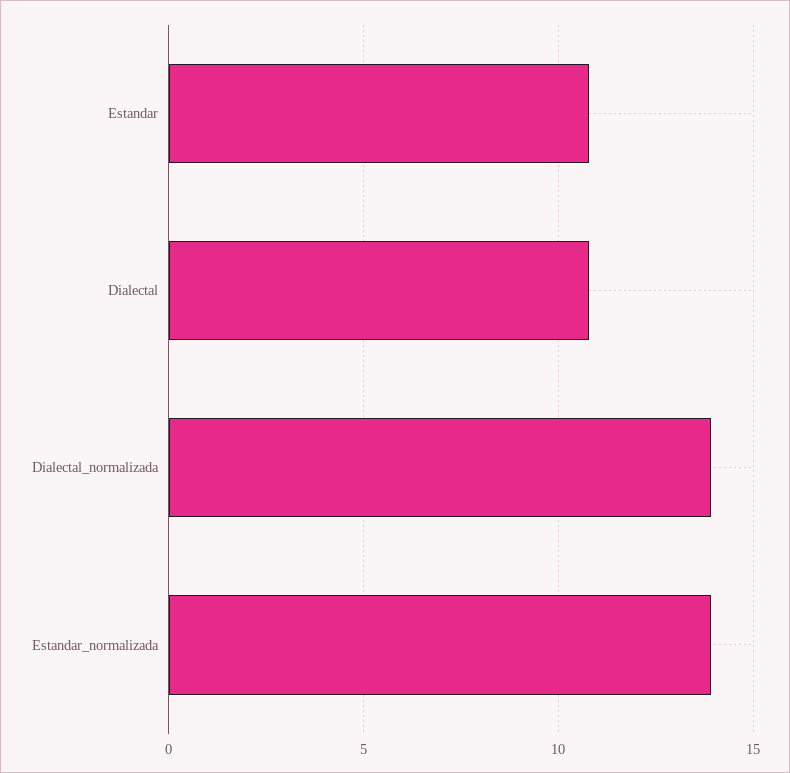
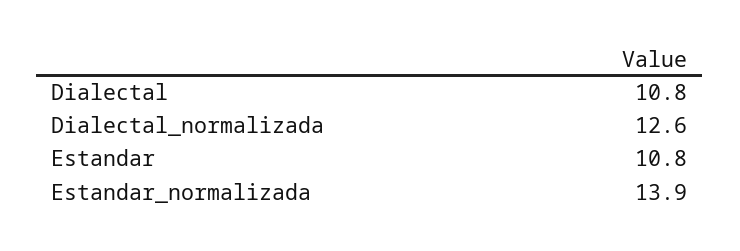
  {
    "Estandar": 10.8,
    "Dialectal": 10.8,
-   "Dialectal_normalizada": 14,
+   "Dialectal_normalizada": 12.6,
    "Estandar_normalizada": 13.9
  }

